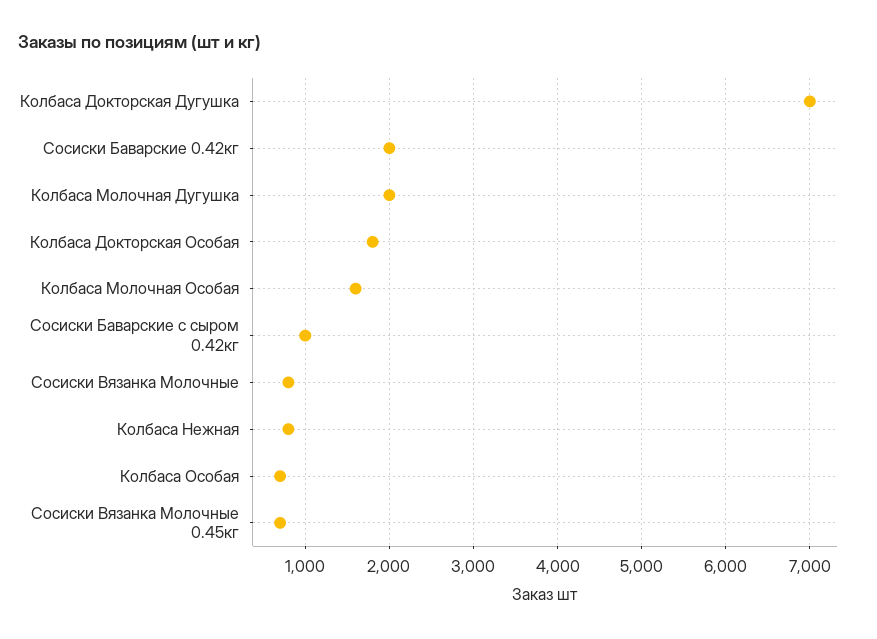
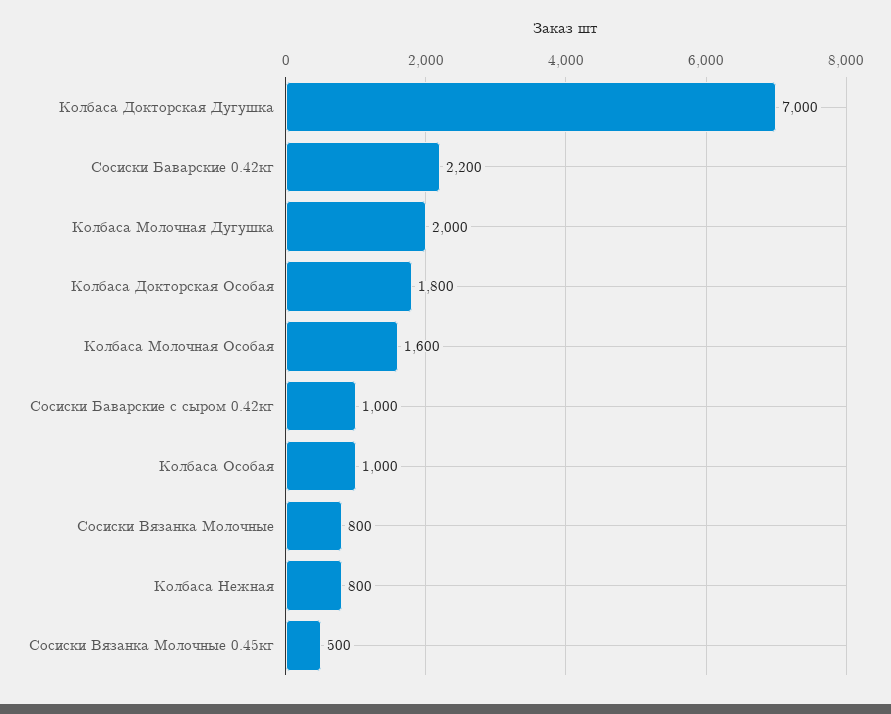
  {
    "Колбаса Докторская Дугушка": 7000,
-   "Сосиски Баварские 0.42кг": 2000,
+   "Сосиски Баварские 0.42кг": 2200,
    "Колбаса Молочная Дугушка": 2000,
    "Колбаса Докторская Особая": 1800,
    "Колбаса Молочная Особая": 1600,
    "Сосиски Баварские с сыром 0.42кг": 1000,
    "Сосиски Вязанка Молочные": 800,
    "Колбаса Нежная": 800,
-   "Колбаса Особая": 700,
+   "Колбаса Особая": 1000,
-   "Сосиски Вязанка Молочные 0.45кг": 700
+   "Сосиски Вязанка Молочные 0.45кг": 500
  }

